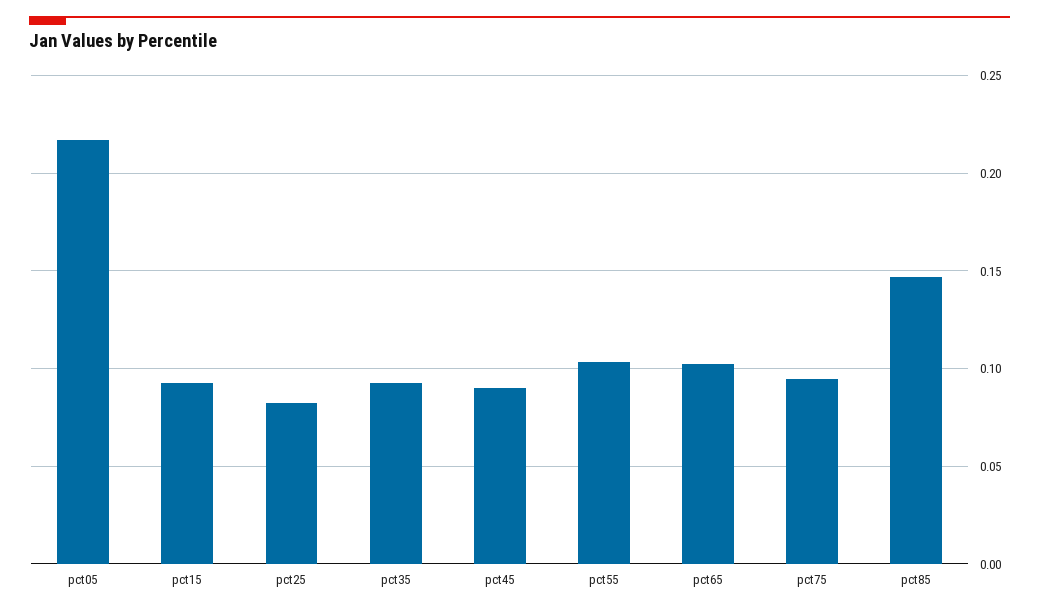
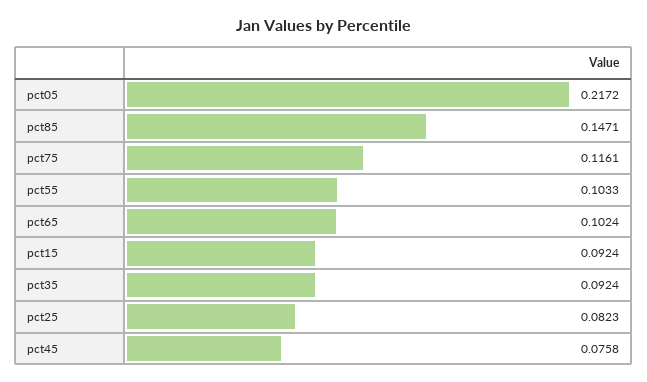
  {
    "pct05": 0.2172,
    "pct15": 0.0924,
    "pct25": 0.0823,
    "pct35": 0.0924,
-   "pct45": 0.09,
+   "pct45": 0.0758,
    "pct55": 0.1033,
    "pct65": 0.1024,
-   "pct75": 0.095,
+   "pct75": 0.1161,
    "pct85": 0.1471
  }

